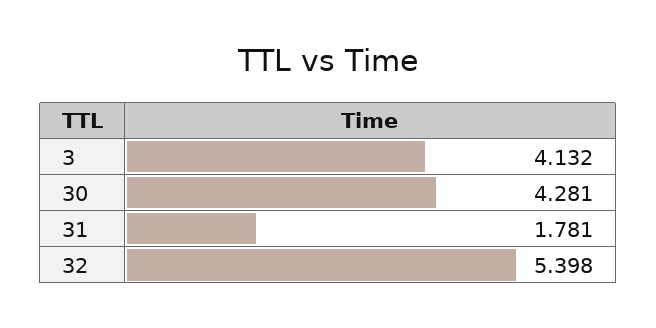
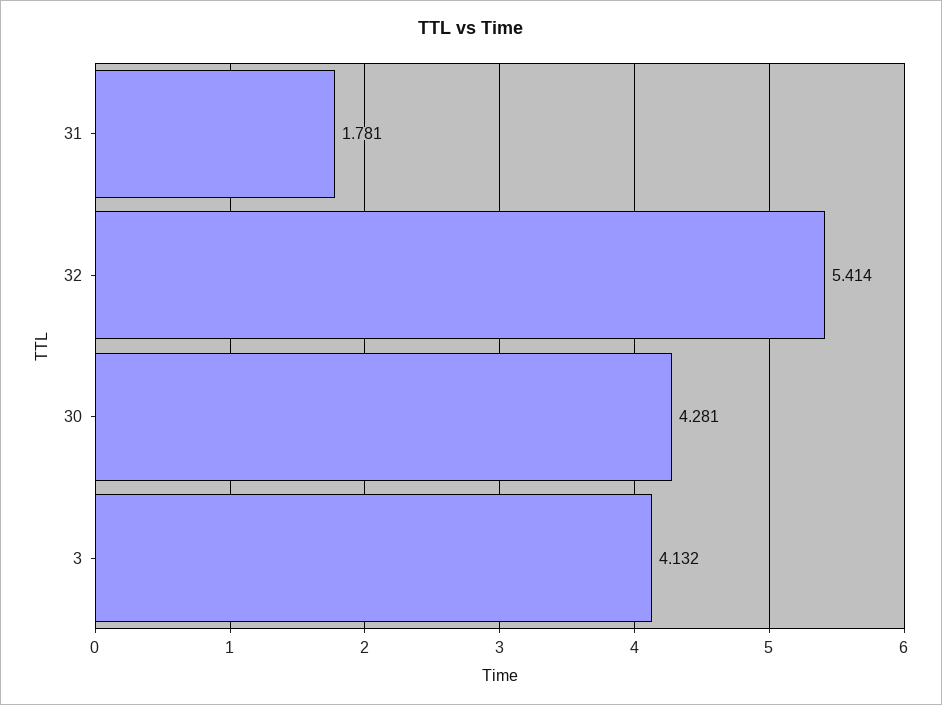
  {
    "3": 4.132,
    "30": 4.281,
    "31": 1.781,
-   "32": 5.398
+   "32": 5.414
  }

